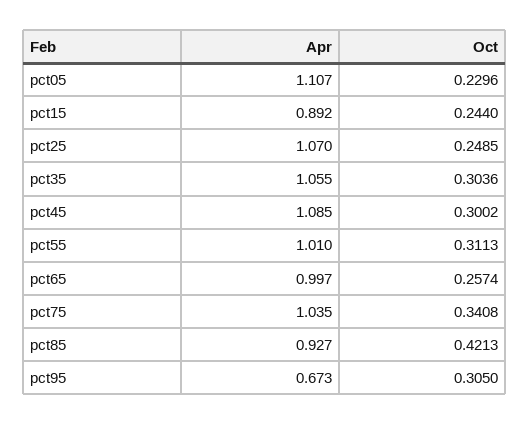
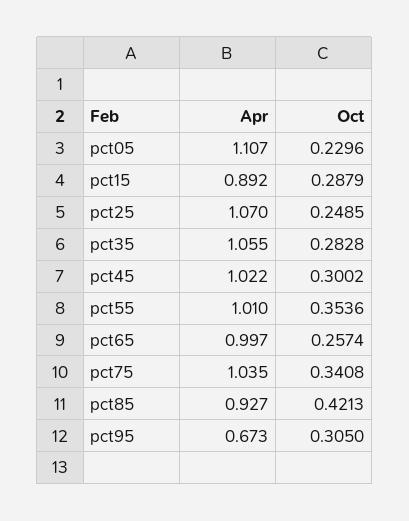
  {
    "Apr": {
      "pct05": 1.107,
      "pct15": 0.892,
      "pct25": 1.07,
      "pct35": 1.055,
-     "pct45": 1.085,
+     "pct45": 1.022,
      "pct55": 1.01,
      "pct65": 0.997,
      "pct75": 1.035,
      "pct85": 0.927,
      "pct95": 0.673
    },
    "Oct": {
      "pct05": 0.2296,
-     "pct15": 0.244,
+     "pct15": 0.2879,
      "pct25": 0.2485,
-     "pct35": 0.3036,
+     "pct35": 0.2828,
      "pct45": 0.3002,
-     "pct55": 0.3113,
+     "pct55": 0.3536,
      "pct65": 0.2574,
      "pct75": 0.3408,
      "pct85": 0.4213,
      "pct95": 0.305
    }
  }

